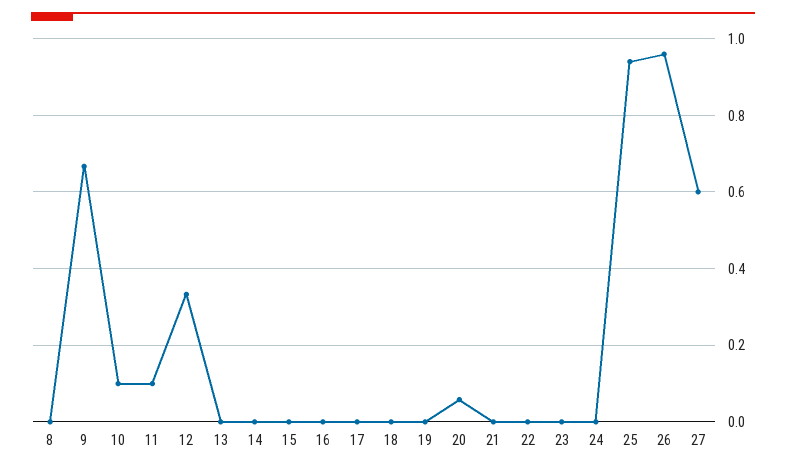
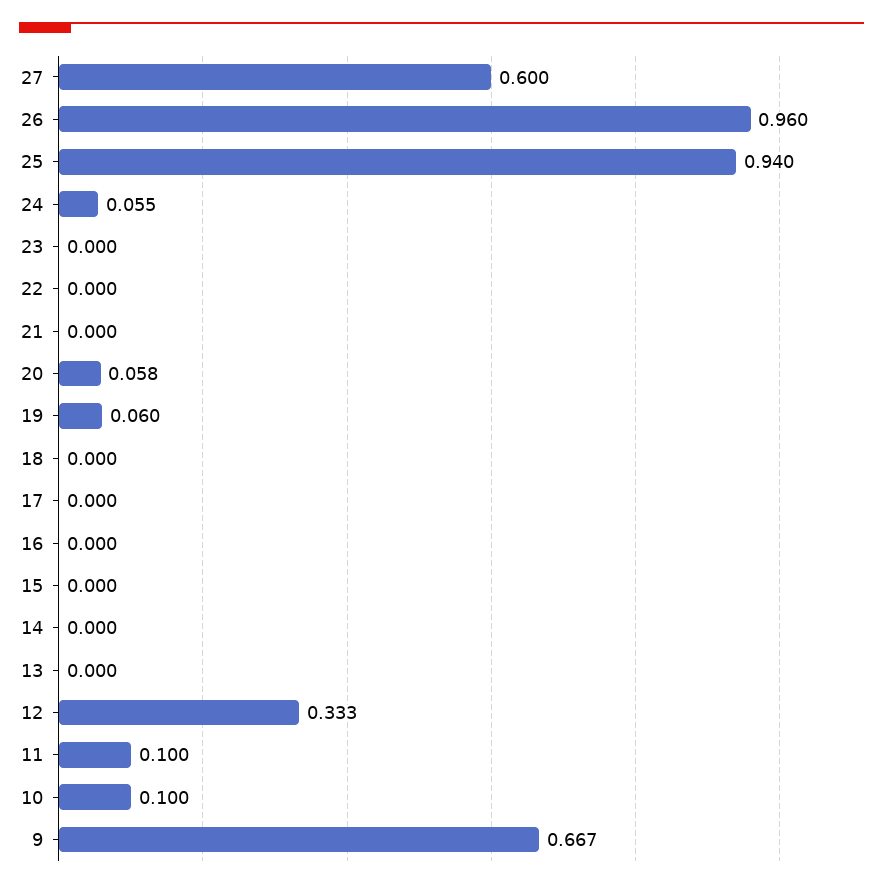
  {
-   "8": 0,
    "9": 0.667,
    "10": 0.1,
    "11": 0.1,
    "12": 0.333,
    "13": 0,
    "14": 0,
    "15": 0,
    "16": 0,
    "17": 0,
    "18": 0,
-   "19": 0,
+   "19": 0.06,
    "20": 0.058,
    "21": 0,
    "22": 0,
    "23": 0,
-   "24": 0,
+   "24": 0.055,
    "25": 0.94,
    "26": 0.96,
    "27": 0.6
  }

